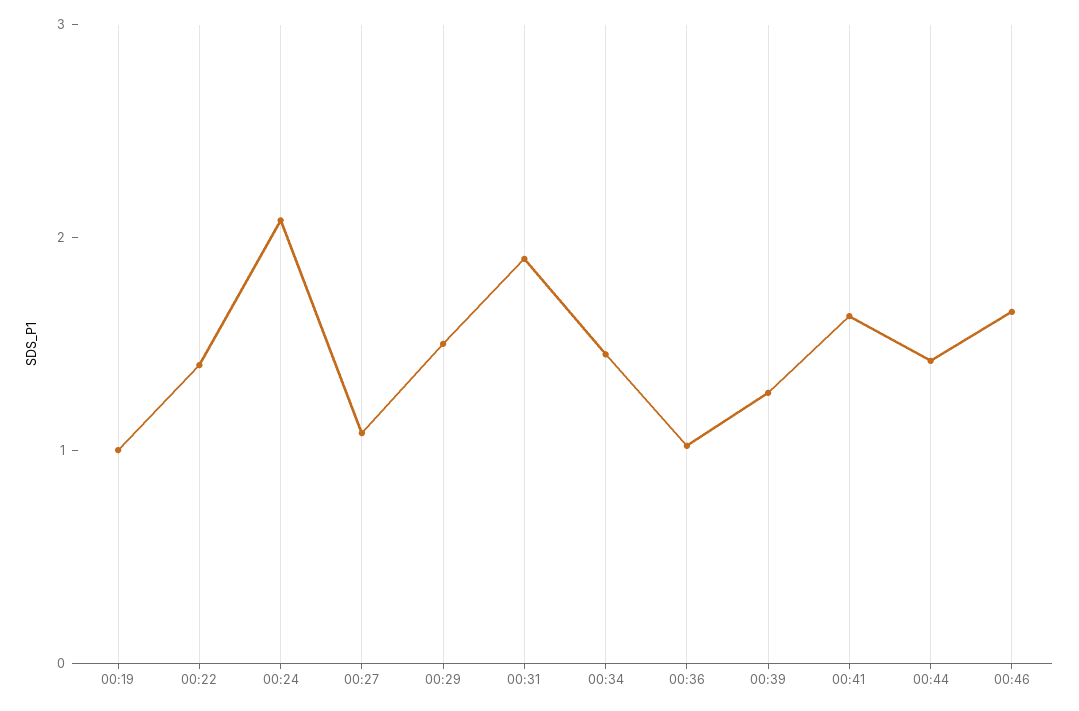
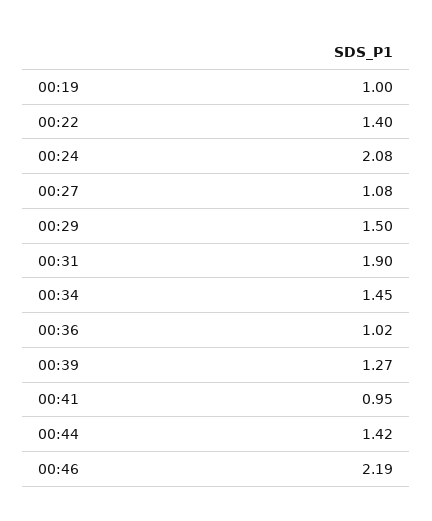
  {
    "00:19": 1,
    "00:22": 1.4,
    "00:24": 2.08,
    "00:27": 1.08,
    "00:29": 1.5,
    "00:31": 1.9,
    "00:34": 1.45,
    "00:36": 1.02,
    "00:39": 1.27,
-   "00:41": 1.6,
+   "00:41": 0.95,
    "00:44": 1.42,
-   "00:46": 1.6
+   "00:46": 2.19
  }

